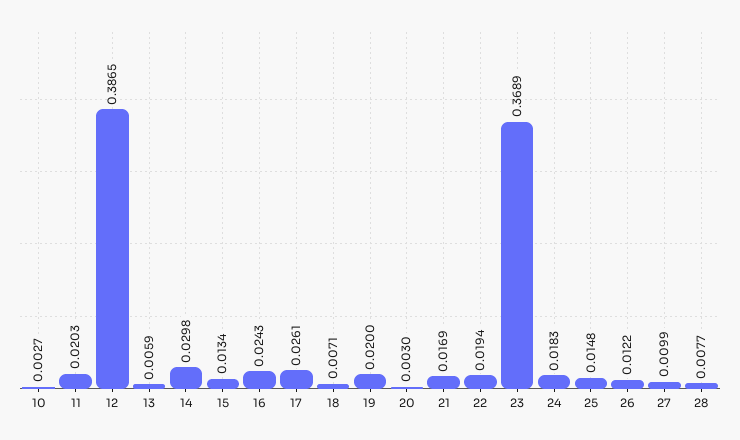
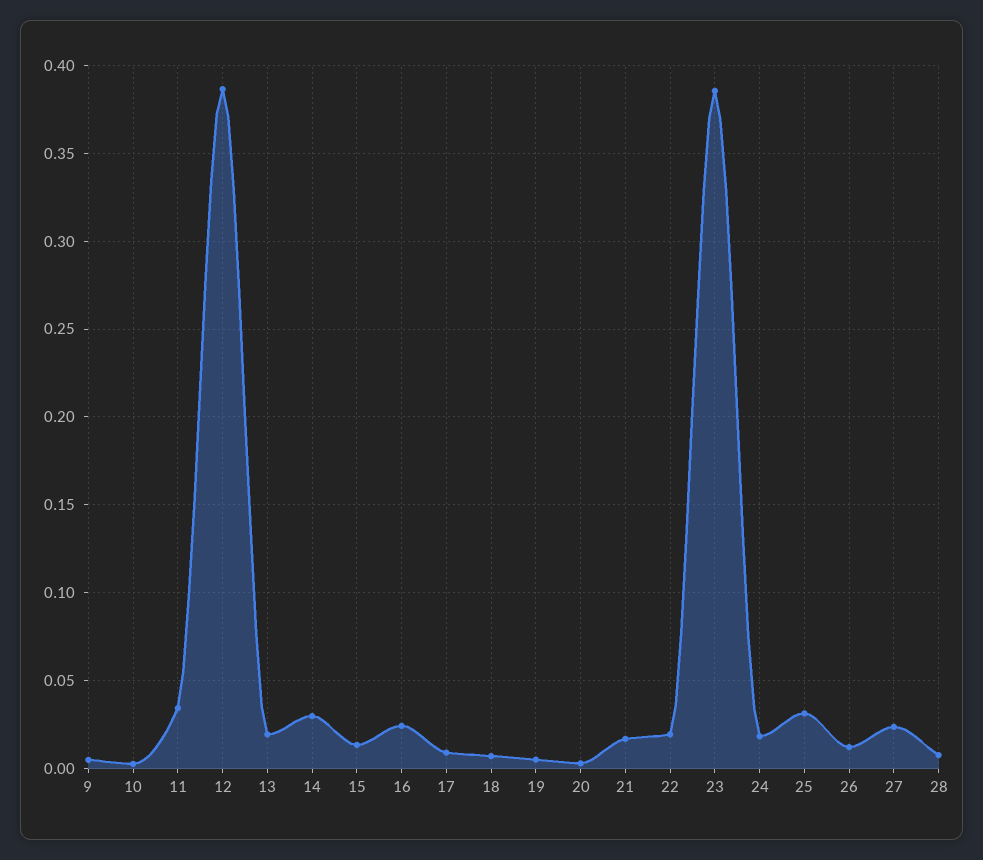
  {
    "10": 0.0027,
-   "11": 0.0203,
+   "11": 0.035,
    "12": 0.3865,
-   "13": 0.0059,
+   "13": 0.02,
    "14": 0.0298,
    "15": 0.0134,
    "16": 0.0243,
-   "17": 0.0261,
+   "17": 0.01,
    "18": 0.0071,
-   "19": 0.02,
+   "19": 0.005,
    "20": 0.003,
    "21": 0.0169,
    "22": 0.0194,
-   "23": 0.3689,
+   "23": 0.385,
    "24": 0.0183,
-   "25": 0.0148,
+   "25": 0.03,
    "26": 0.0122,
-   "27": 0.0099,
+   "27": 0.025,
-   "28": 0.0077
+   "28": 0.0077,
+   "9": 0.005
  }

